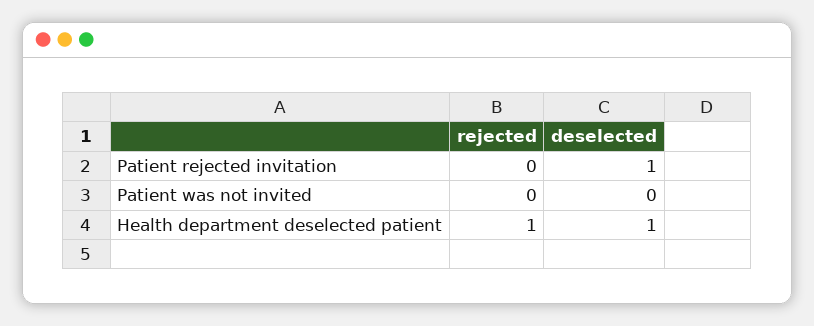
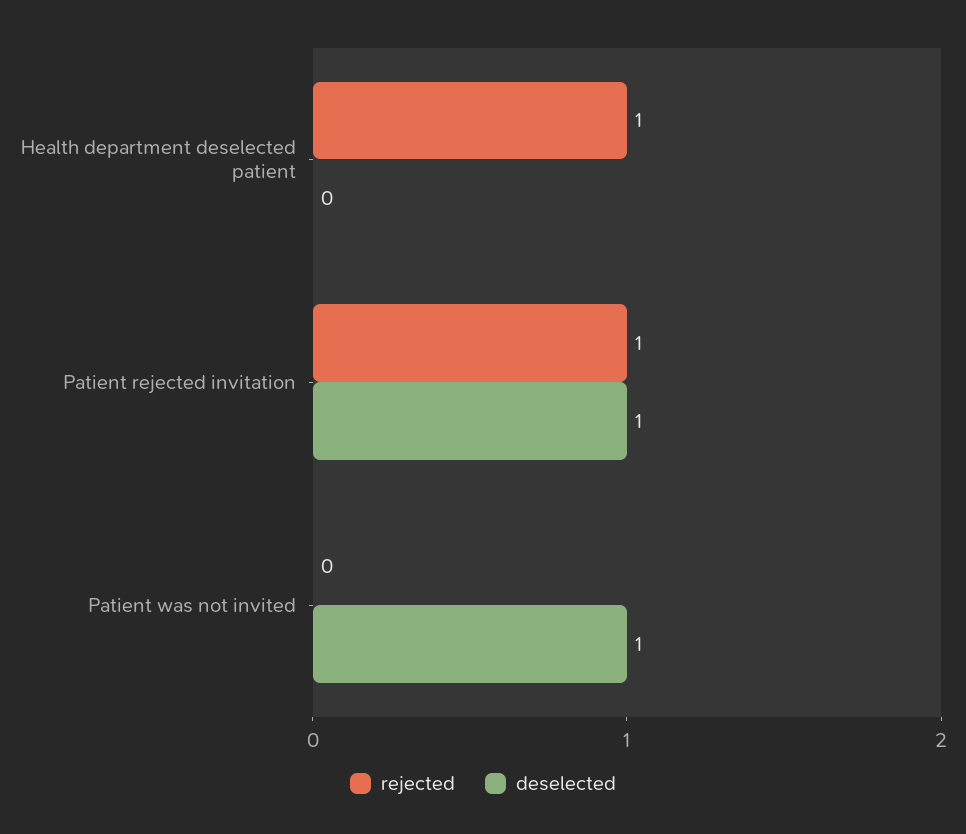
  {
    "rejected": {
-     "Patient rejected invitation": 0,
+     "Patient rejected invitation": 1,
      "Patient was not invited": 0,
      "Health department deselected patient": 1
    },
    "deselected": {
      "Patient rejected invitation": 1,
-     "Patient was not invited": 0,
+     "Patient was not invited": 1,
-     "Health department deselected patient": 1
+     "Health department deselected patient": 0
    }
  }

